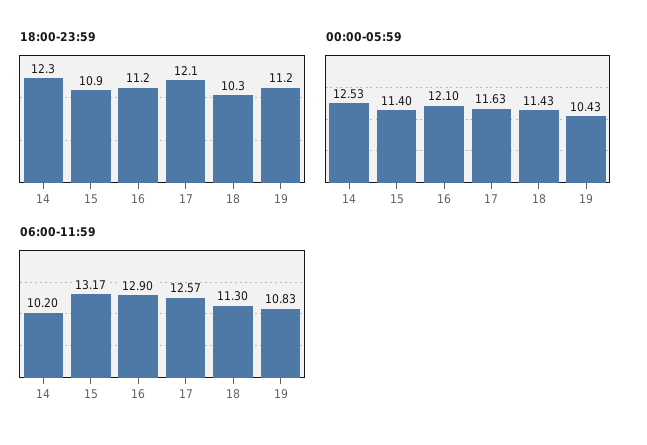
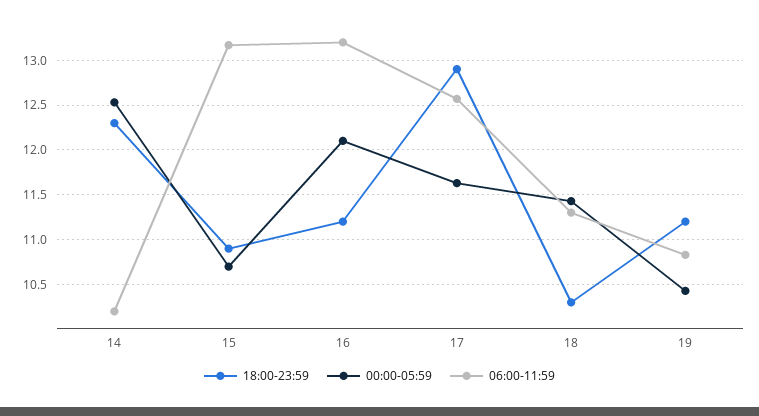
  {
    "18:00-23:59": {
      "14": 12.3,
      "15": 10.9,
      "16": 11.2,
-     "17": 12.1,
+     "17": 12.9,
      "18": 10.3,
      "19": 11.2
    },
    "00:00-05:59": {
      "14": 12.53,
-     "15": 11.4,
+     "15": 10.7,
      "16": 12.1,
      "17": 11.63,
      "18": 11.43,
      "19": 10.43
    },
    "06:00-11:59": {
      "14": 10.2,
      "15": 13.17,
-     "16": 12.9,
+     "16": 13.2,
      "17": 12.57,
      "18": 11.3,
      "19": 10.83
    }
  }

